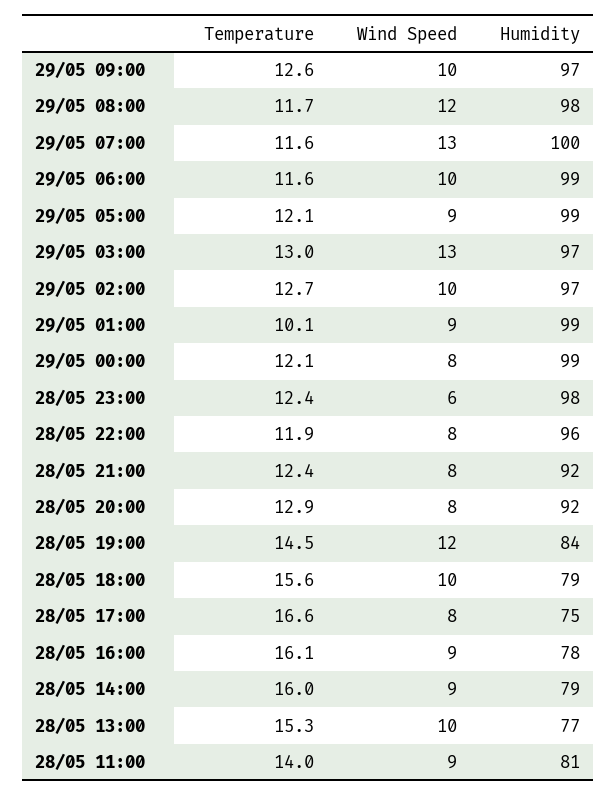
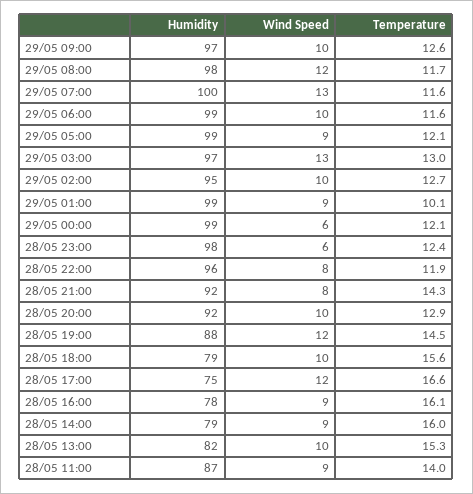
  {
    "Temperature": {
      "29/05 09:00": 12.6,
      "29/05 08:00": 11.7,
      "29/05 07:00": 11.6,
      "29/05 06:00": 11.6,
      "29/05 05:00": 12.1,
      "29/05 03:00": 13,
      "29/05 02:00": 12.7,
      "29/05 01:00": 10.1,
      "29/05 00:00": 12.1,
      "28/05 23:00": 12.4,
      "28/05 22:00": 11.9,
-     "28/05 21:00": 12.4,
+     "28/05 21:00": 14.3,
      "28/05 20:00": 12.9,
      "28/05 19:00": 14.5,
      "28/05 18:00": 15.6,
      "28/05 17:00": 16.6,
      "28/05 16:00": 16.1,
      "28/05 14:00": 16,
      "28/05 13:00": 15.3,
      "28/05 11:00": 14
    },
    "Wind Speed": {
      "29/05 09:00": 10,
      "29/05 08:00": 12,
      "29/05 07:00": 13,
      "29/05 06:00": 10,
      "29/05 05:00": 9,
      "29/05 03:00": 13,
      "29/05 02:00": 10,
      "29/05 01:00": 9,
-     "29/05 00:00": 8,
+     "29/05 00:00": 6,
      "28/05 23:00": 6,
      "28/05 22:00": 8,
      "28/05 21:00": 8,
-     "28/05 20:00": 8,
+     "28/05 20:00": 10,
      "28/05 19:00": 12,
      "28/05 18:00": 10,
-     "28/05 17:00": 8,
+     "28/05 17:00": 12,
      "28/05 16:00": 9,
      "28/05 14:00": 9,
      "28/05 13:00": 10,
      "28/05 11:00": 9
    },
    "Humidity": {
      "29/05 09:00": 97,
      "29/05 08:00": 98,
      "29/05 07:00": 100,
      "29/05 06:00": 99,
      "29/05 05:00": 99,
      "29/05 03:00": 97,
-     "29/05 02:00": 97,
+     "29/05 02:00": 95,
      "29/05 01:00": 99,
      "29/05 00:00": 99,
      "28/05 23:00": 98,
      "28/05 22:00": 96,
      "28/05 21:00": 92,
      "28/05 20:00": 92,
-     "28/05 19:00": 84,
+     "28/05 19:00": 88,
      "28/05 18:00": 79,
      "28/05 17:00": 75,
      "28/05 16:00": 78,
      "28/05 14:00": 79,
-     "28/05 13:00": 77,
+     "28/05 13:00": 82,
-     "28/05 11:00": 81
+     "28/05 11:00": 87
    }
  }

